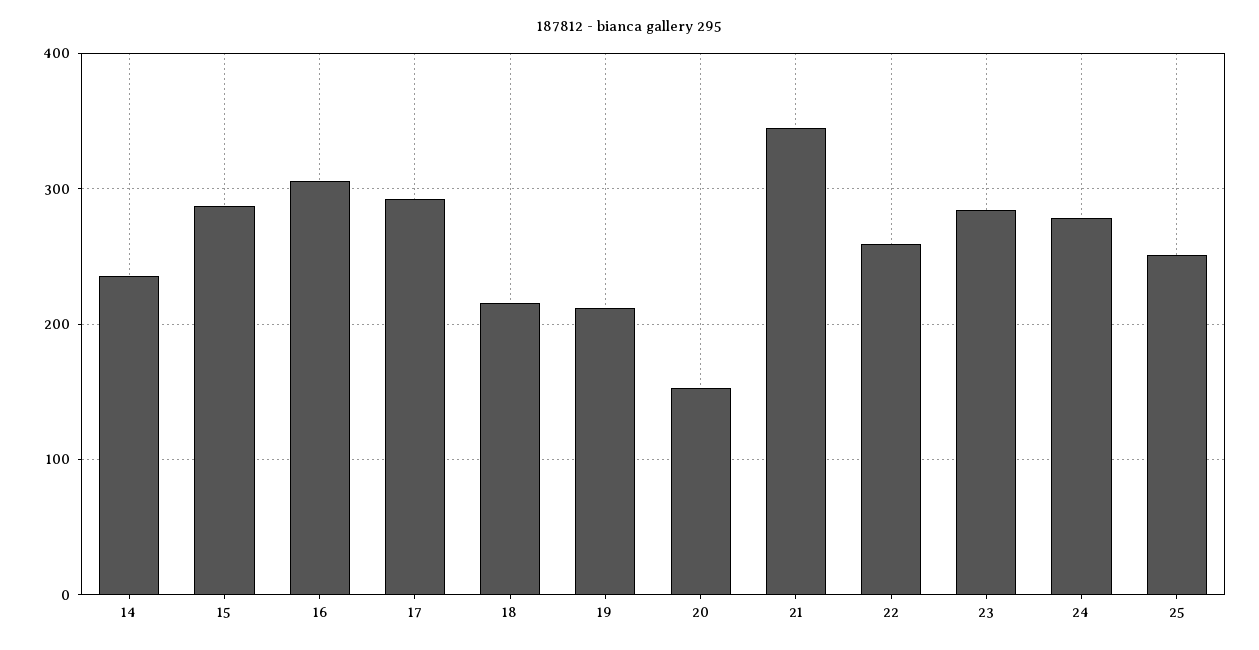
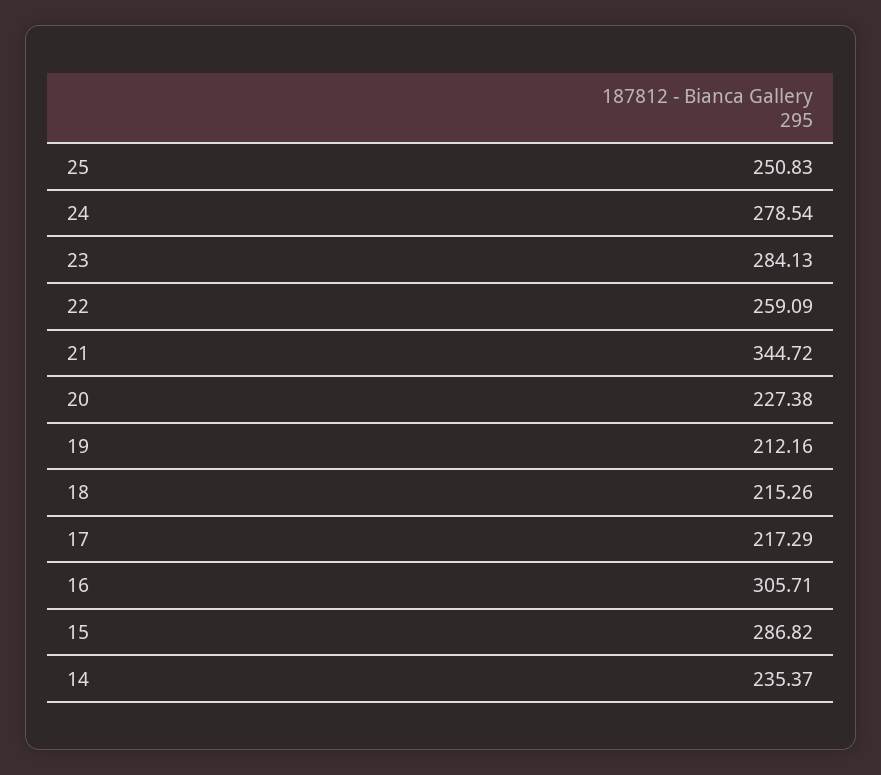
  {
    "14": 235.37,
    "15": 286.82,
    "16": 305.71,
-   "17": 290,
+   "17": 217.29,
    "18": 215.26,
    "19": 212.16,
-   "20": 150,
+   "20": 227.38,
    "21": 344.72,
    "22": 259.09,
    "23": 284.13,
    "24": 278.54,
    "25": 250.83
  }

